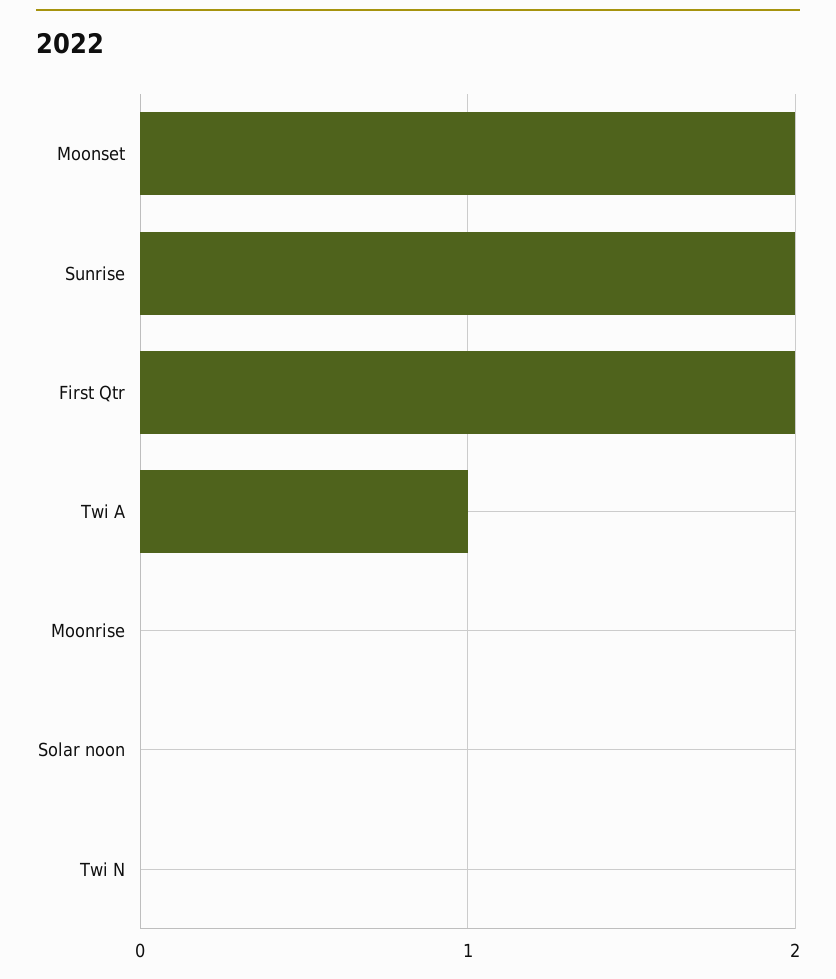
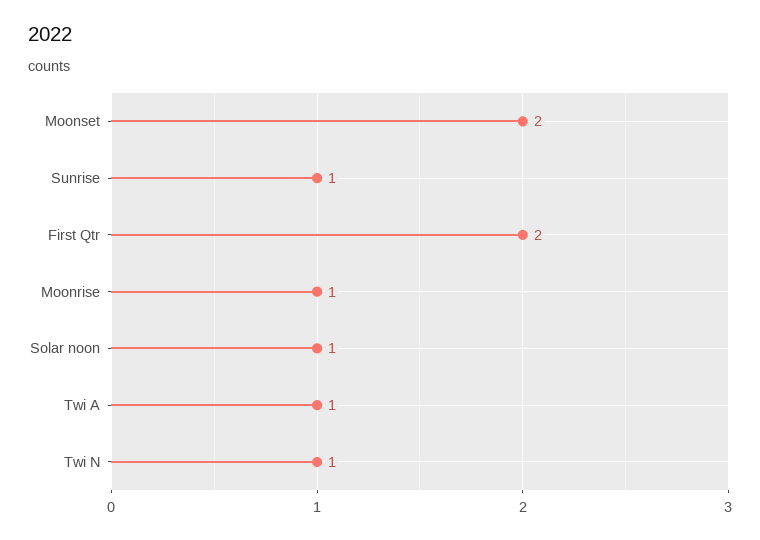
  {
    "Moonset": 2,
-   "Sunrise": 2,
+   "Sunrise": 1,
    "First Qtr": 2,
    "Twi A": 1,
-   "Moonrise": 0,
+   "Moonrise": 1,
-   "Solar noon": 0,
+   "Solar noon": 1,
-   "Twi N": 0
+   "Twi N": 1
  }

